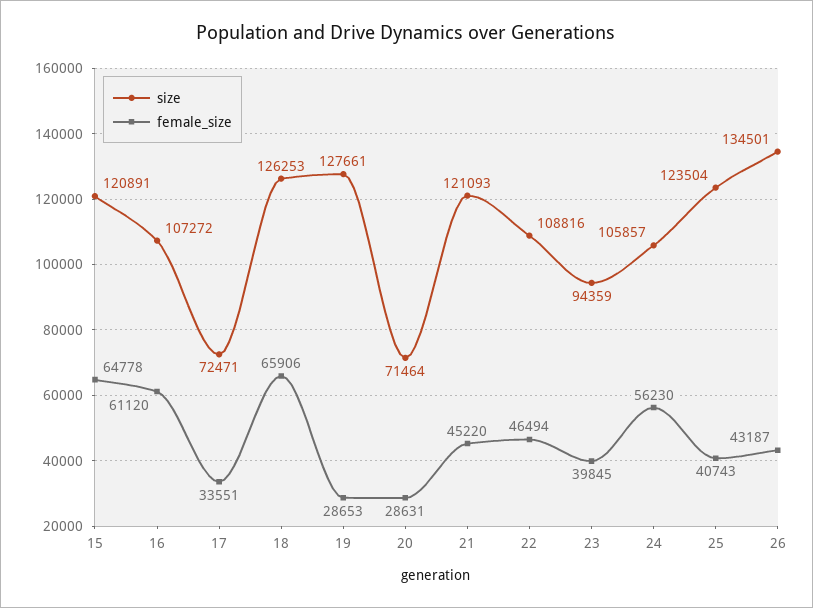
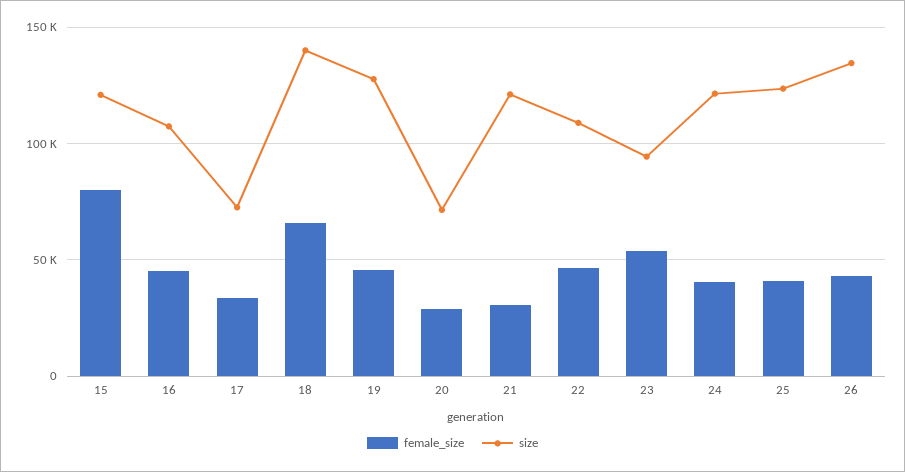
  {
    "size": {
      "15": 120891,
      "16": 107272,
      "17": 72471,
-     "18": 126253,
+     "18": 140000,
      "19": 127661,
      "20": 71464,
      "21": 121093,
      "22": 108816,
      "23": 94359,
-     "24": 105857,
+     "24": 120000,
      "25": 123504,
      "26": 134501
    },
    "female_size": {
-     "15": 64778,
+     "15": 80000,
-     "16": 61120,
+     "16": 45000,
      "17": 33551,
      "18": 65906,
-     "19": 28653,
+     "19": 45000,
      "20": 28631,
-     "21": 45220,
+     "21": 30000,
      "22": 46494,
-     "23": 39845,
+     "23": 55000,
-     "24": 56230,
+     "24": 40000,
      "25": 40743,
      "26": 43187
    }
  }

